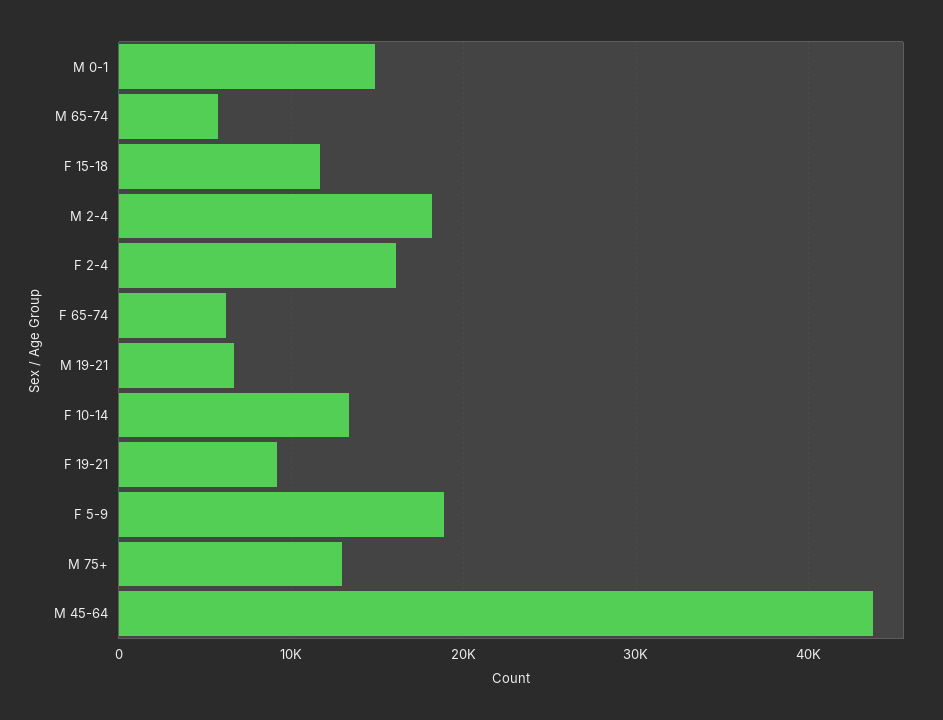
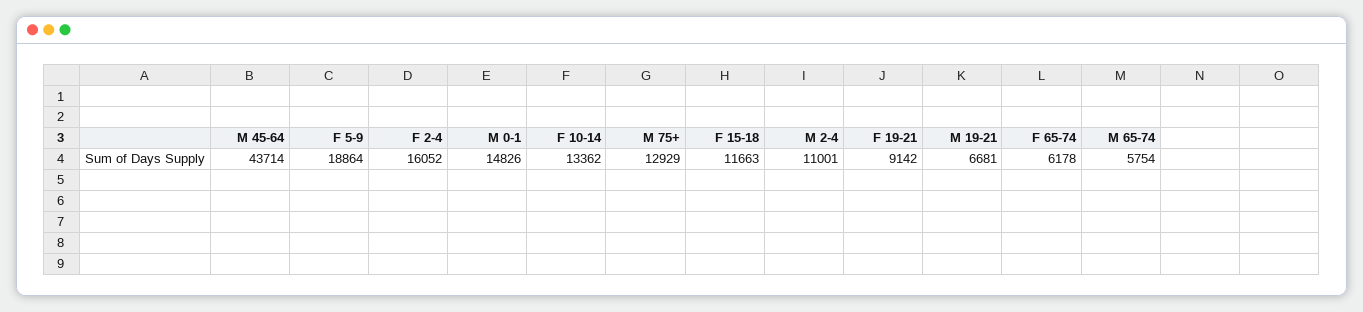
  {
    "M 0-1": 14826,
    "M 65-74": 5754,
    "F 15-18": 11663,
-   "M 2-4": 18000,
+   "M 2-4": 11001,
    "F 2-4": 16052,
    "F 65-74": 6178,
    "M 19-21": 6681,
    "F 10-14": 13362,
    "F 19-21": 9142,
    "F 5-9": 18864,
    "M 75+": 12929,
    "M 45-64": 43714
  }

